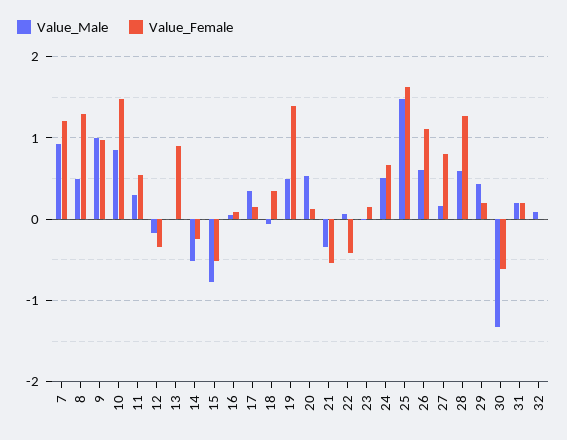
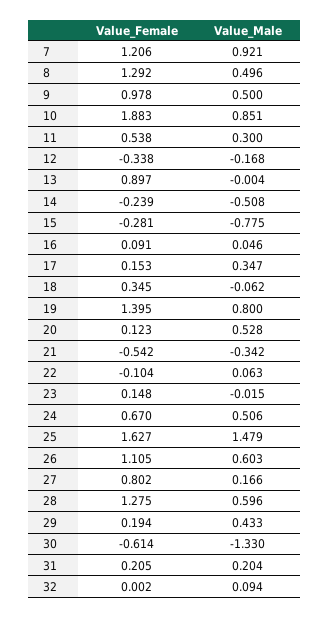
  {
    "Value_Male": {
      "7": 0.921,
      "8": 0.496,
-     "9": 1,
+     "9": 0.5,
      "10": 0.851,
      "11": 0.3,
      "12": -0.168,
      "13": -0.004,
      "14": -0.508,
      "15": -0.775,
      "16": 0.046,
      "17": 0.347,
      "18": -0.062,
-     "19": 0.5,
+     "19": 0.8,
      "20": 0.528,
      "21": -0.342,
      "22": 0.063,
      "23": -0.015,
      "24": 0.506,
      "25": 1.479,
      "26": 0.603,
      "27": 0.166,
      "28": 0.596,
      "29": 0.433,
      "30": -1.33,
      "31": 0.204,
      "32": 0.094
    },
    "Value_Female": {
      "7": 1.206,
      "8": 1.292,
      "9": 0.978,
-     "10": 1.5,
+     "10": 1.883,
      "11": 0.538,
      "12": -0.338,
      "13": 0.897,
      "14": -0.239,
-     "15": -0.5,
+     "15": -0.281,
      "16": 0.091,
      "17": 0.153,
      "18": 0.345,
      "19": 1.395,
      "20": 0.123,
      "21": -0.542,
-     "22": -0.4,
+     "22": -0.104,
      "23": 0.148,
      "24": 0.67,
      "25": 1.627,
      "26": 1.105,
      "27": 0.802,
      "28": 1.275,
      "29": 0.194,
      "30": -0.614,
      "31": 0.205,
      "32": 0.002
    }
  }

